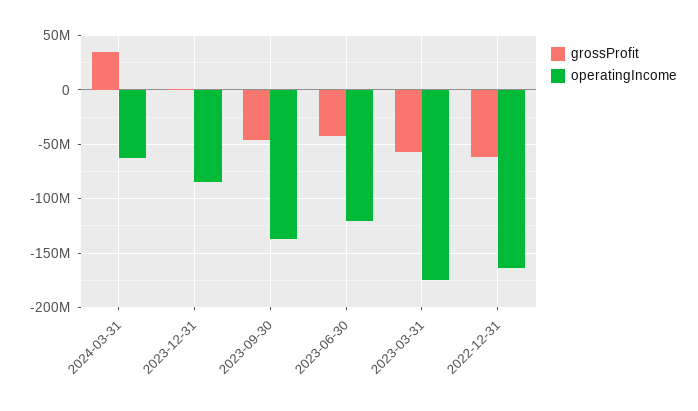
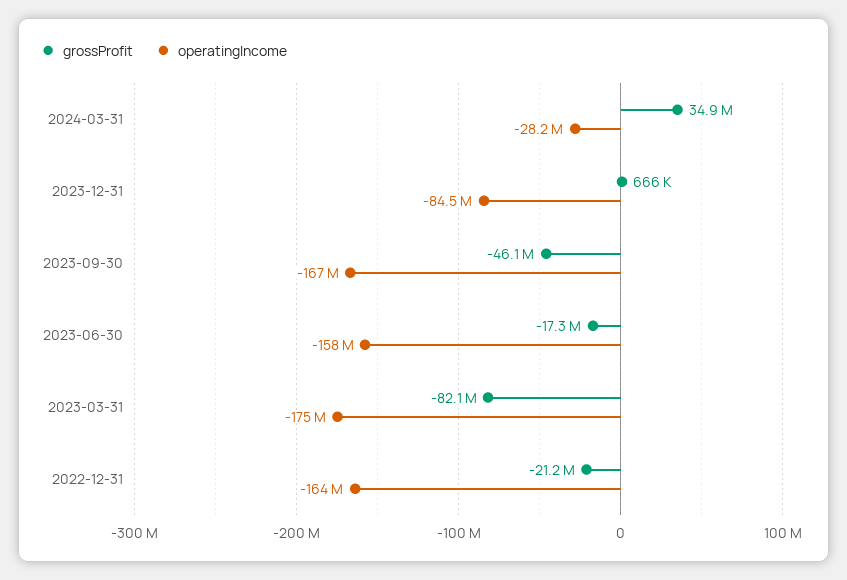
  {
    "grossProfit": {
      "2024-03-31": 34900000,
      "2023-12-31": 666000,
      "2023-09-30": -46100000,
-     "2023-06-30": -40000000,
+     "2023-06-30": -17300000,
-     "2023-03-31": -60000000,
+     "2023-03-31": -82100000,
-     "2022-12-31": -60000000
+     "2022-12-31": -21200000
    },
    "operatingIncome": {
-     "2024-03-31": -60000000,
+     "2024-03-31": -28200000,
      "2023-12-31": -84500000,
-     "2023-09-30": -140000000,
+     "2023-09-30": -167000000,
-     "2023-06-30": -120000000,
+     "2023-06-30": -158000000,
      "2023-03-31": -175000000,
      "2022-12-31": -164000000
    }
  }

